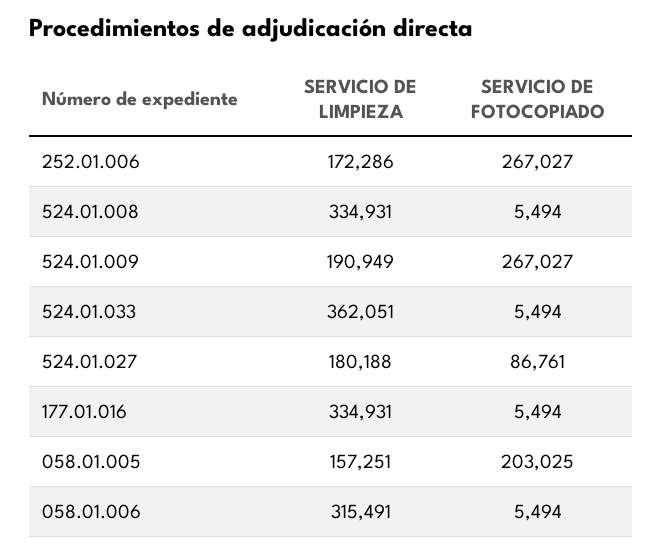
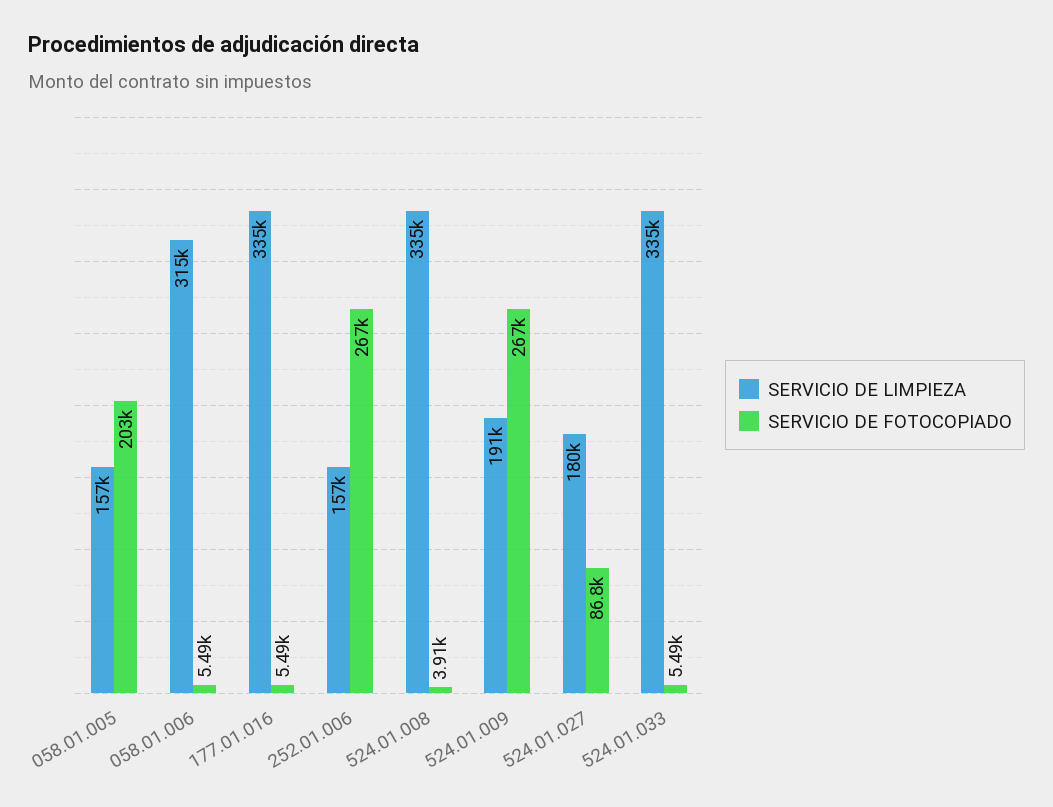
  {
    "SERVICIO DE LIMPIEZA": {
-     "252.01.006": 172286,
+     "252.01.006": 157000,
      "524.01.008": 334931,
      "524.01.009": 190949,
-     "524.01.033": 362051,
+     "524.01.033": 335000,
      "524.01.027": 180188,
      "177.01.016": 334931,
      "058.01.005": 157251,
      "058.01.006": 315491
    },
    "SERVICIO DE FOTOCOPIADO": {
      "252.01.006": 267027,
-     "524.01.008": 5494,
+     "524.01.008": 3910,
      "524.01.009": 267027,
      "524.01.033": 5494,
      "524.01.027": 86761,
      "177.01.016": 5494,
      "058.01.005": 203025,
      "058.01.006": 5494
    }
  }

